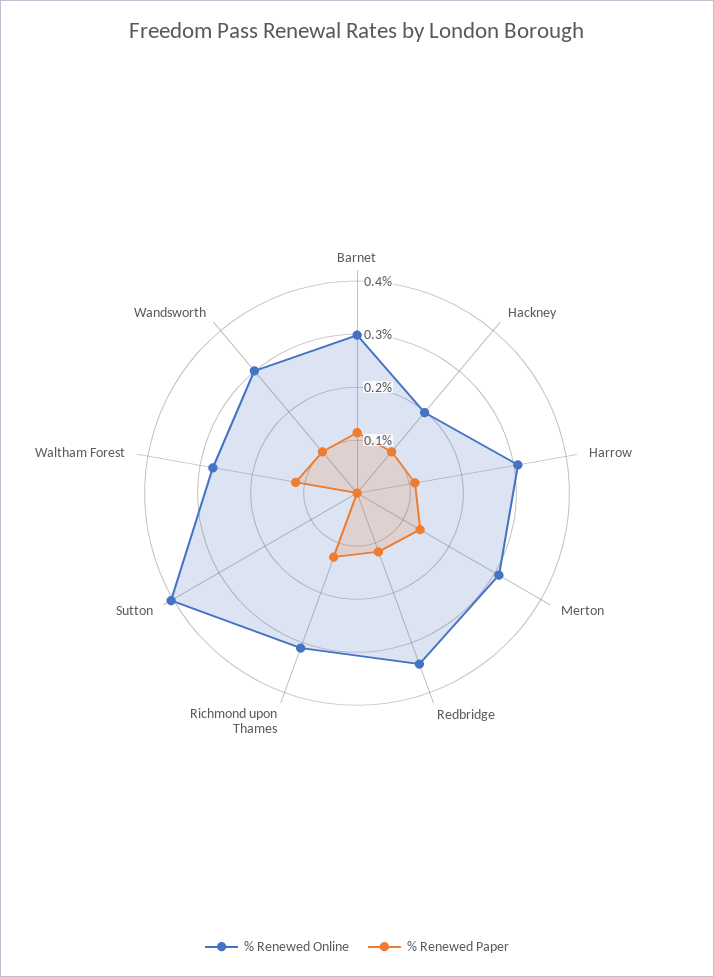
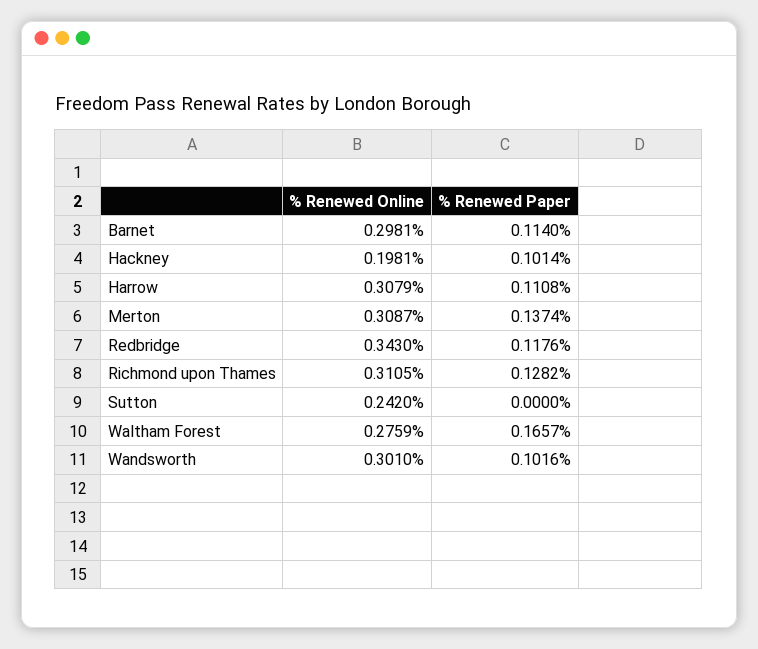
  {
    "% Renewed Online": {
      "Barnet": 0.2981,
      "Hackney": 0.1981,
      "Harrow": 0.3079,
      "Merton": 0.3087,
      "Redbridge": 0.343,
      "Richmond upon Thames": 0.3105,
-     "Sutton": 0.4,
+     "Sutton": 0.242,
      "Waltham Forest": 0.2759,
      "Wandsworth": 0.301
    },
    "% Renewed Paper": {
      "Barnet": 0.114,
      "Hackney": 0.1014,
      "Harrow": 0.1108,
      "Merton": 0.1374,
      "Redbridge": 0.1176,
      "Richmond upon Thames": 0.1282,
      "Sutton": 0,
-     "Waltham Forest": 0.12,
+     "Waltham Forest": 0.1657,
      "Wandsworth": 0.1016
    }
  }

